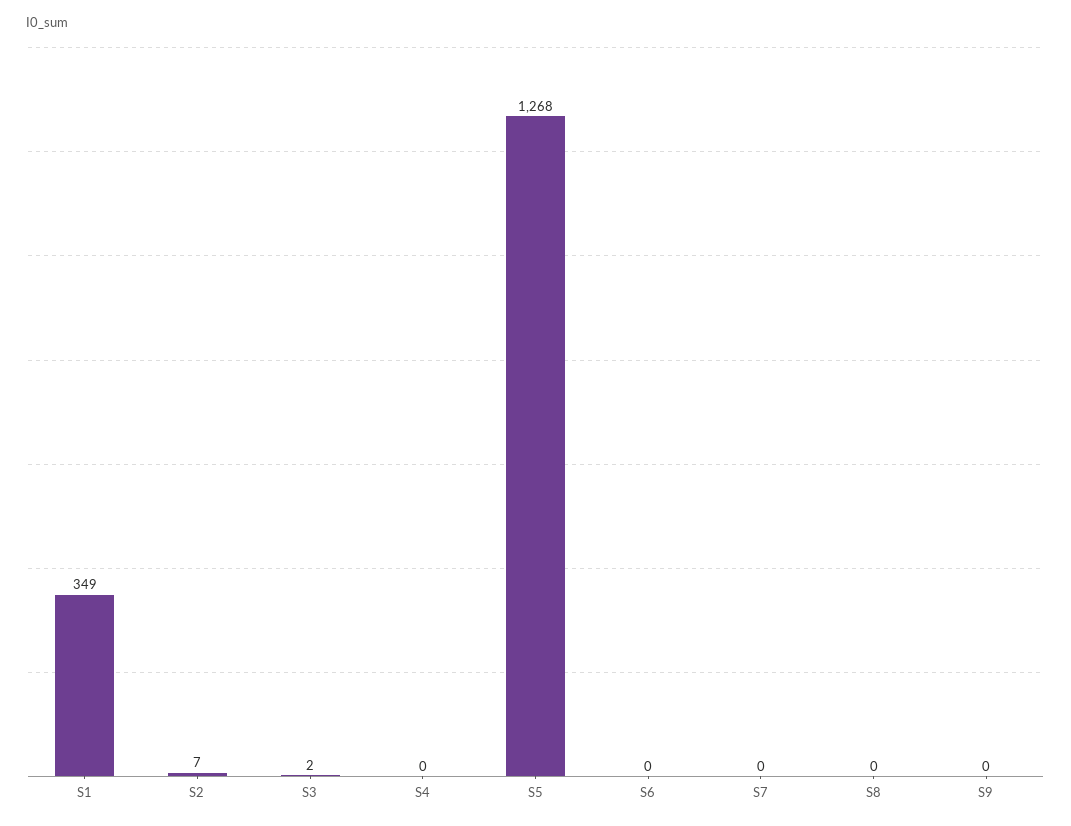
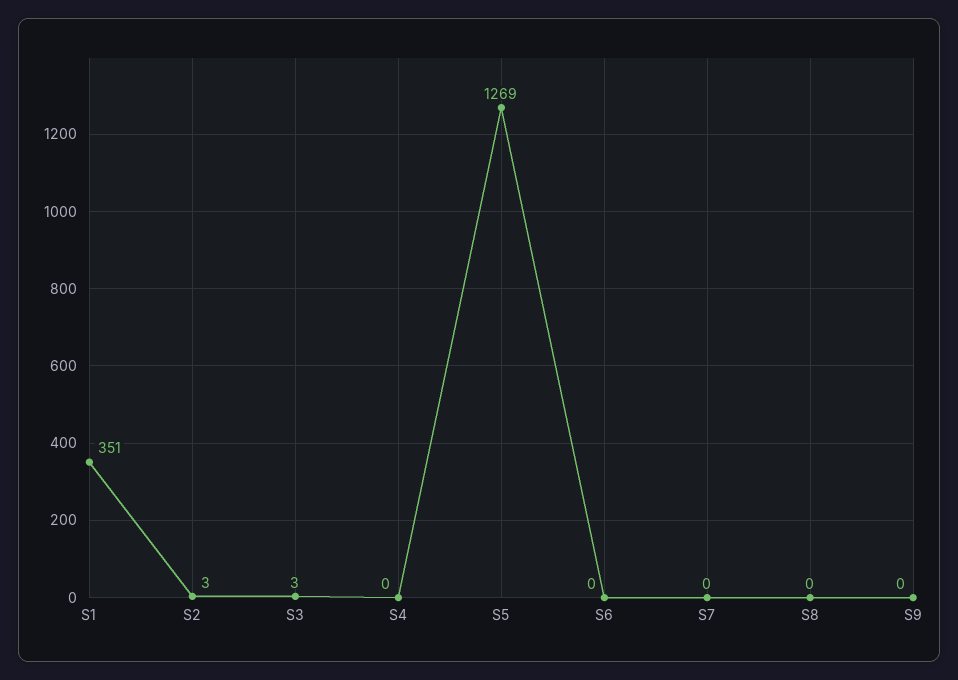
  {
-   "S1": 349,
+   "S1": 351,
-   "S2": 7,
+   "S2": 3,
-   "S3": 2,
+   "S3": 3,
    "S4": 0,
-   "S5": 1268,
+   "S5": 1269,
    "S6": 0,
    "S7": 0,
    "S8": 0,
    "S9": 0
  }

